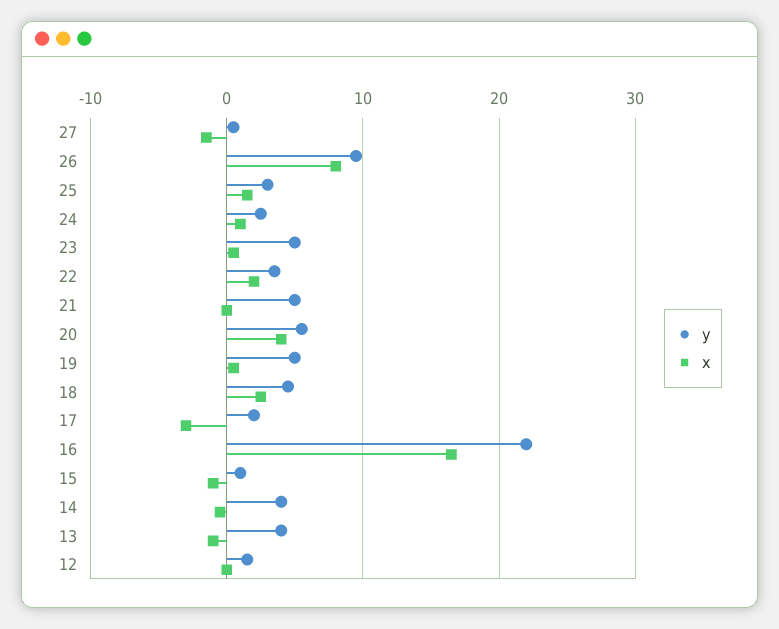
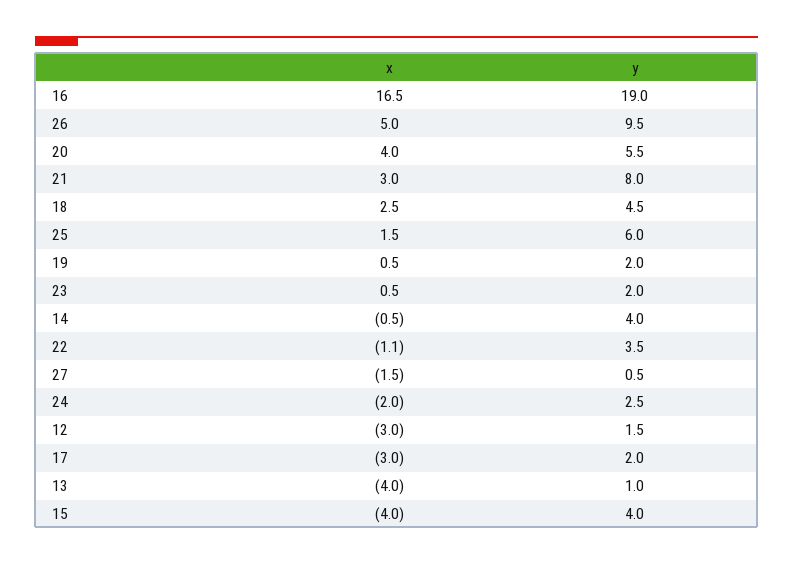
  {
    "y": {
      "27": 0.5,
      "26": 9.5,
-     "25": 3,
+     "25": 6,
      "24": 2.5,
-     "23": 5,
+     "23": 2,
      "22": 3.5,
-     "21": 5,
+     "21": 8,
      "20": 5.5,
-     "19": 5,
+     "19": 2,
      "18": 4.5,
      "17": 2,
-     "16": 22,
+     "16": 19,
-     "15": 1,
+     "15": 4,
      "14": 4,
-     "13": 4,
+     "13": 1,
      "12": 1.5
    },
    "x": {
      "27": -1.5,
-     "26": 8,
+     "26": 5,
      "25": 1.5,
-     "24": 1,
+     "24": -2,
      "23": 0.5,
-     "22": 2,
+     "22": -1.1,
-     "21": 0,
+     "21": 3,
      "20": 4,
      "19": 0.5,
      "18": 2.5,
      "17": -3,
      "16": 16.5,
-     "15": -1,
+     "15": -4,
      "14": -0.5,
-     "13": -1,
+     "13": -4,
-     "12": 0
+     "12": -3
    }
  }

